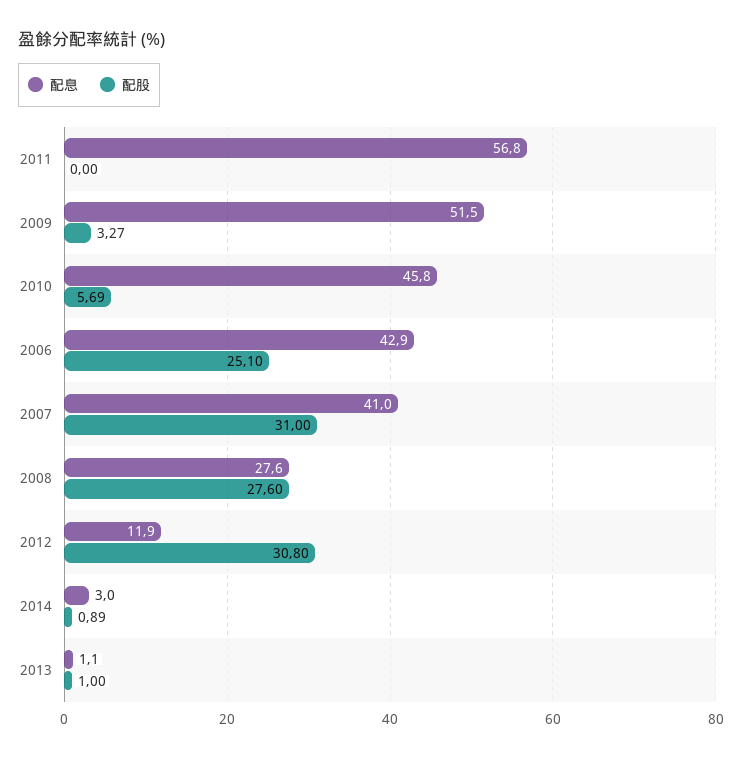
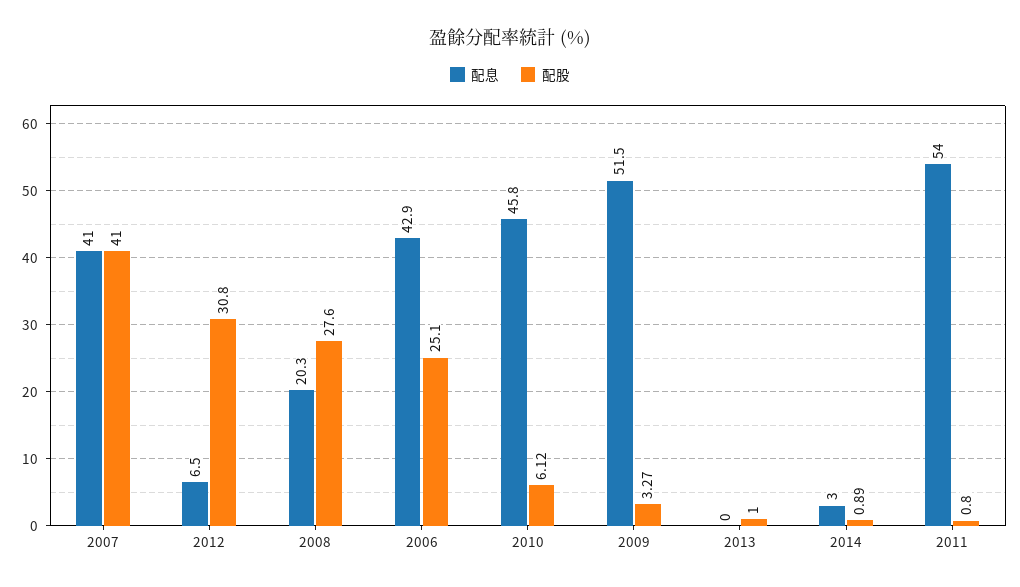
  {
    "配息": {
-     "2011": 56.8,
+     "2011": 54,
      "2009": 51.5,
      "2010": 45.8,
      "2006": 42.9,
      "2007": 41,
-     "2008": 27.6,
+     "2008": 20.3,
-     "2012": 11.9,
+     "2012": 6.5,
      "2014": 3,
-     "2013": 1.1
+     "2013": 0
    },
    "配股": {
-     "2011": 0,
+     "2011": 0.8,
      "2009": 3.27,
-     "2010": 5.69,
+     "2010": 6.12,
      "2006": 25.1,
-     "2007": 31,
+     "2007": 41,
      "2008": 27.6,
      "2012": 30.8,
      "2014": 0.89,
      "2013": 1
    }
  }

